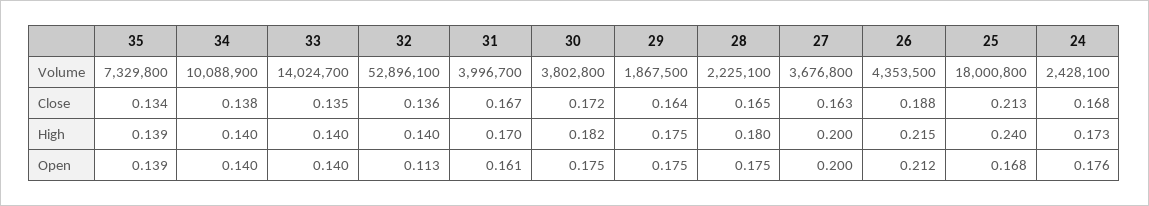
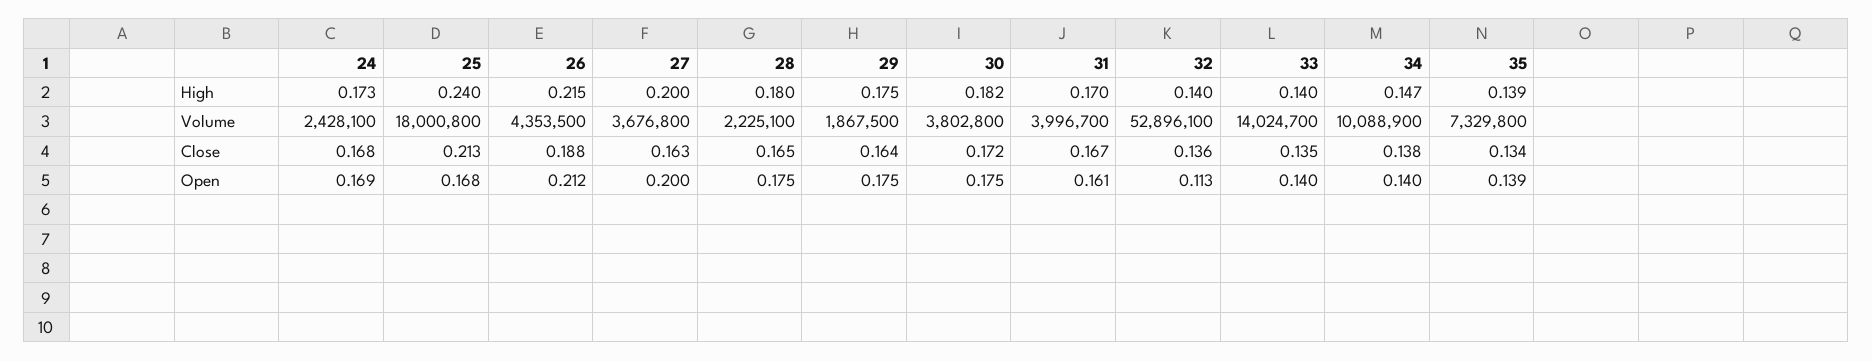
  {
    "35": {
      "Volume": 7329800,
      "Close": 0.134,
      "High": 0.139,
      "Open": 0.139
    },
    "34": {
      "Volume": 10088900,
      "Close": 0.138,
-     "High": 0.14,
+     "High": 0.147,
      "Open": 0.14
    },
    "33": {
      "Volume": 14024700,
      "Close": 0.135,
      "High": 0.14,
      "Open": 0.14
    },
    "32": {
      "Volume": 52896100,
      "Close": 0.136,
      "High": 0.14,
      "Open": 0.113
    },
    "31": {
      "Volume": 3996700,
      "Close": 0.167,
      "High": 0.17,
      "Open": 0.161
    },
    "30": {
      "Volume": 3802800,
      "Close": 0.172,
      "High": 0.182,
      "Open": 0.175
    },
    "29": {
      "Volume": 1867500,
      "Close": 0.164,
      "High": 0.175,
      "Open": 0.175
    },
    "28": {
      "Volume": 2225100,
      "Close": 0.165,
      "High": 0.18,
      "Open": 0.175
    },
    "27": {
      "Volume": 3676800,
      "Close": 0.163,
      "High": 0.2,
      "Open": 0.2
    },
    "26": {
      "Volume": 4353500,
      "Close": 0.188,
      "High": 0.215,
      "Open": 0.212
    },
    "25": {
      "Volume": 18000800,
      "Close": 0.213,
      "High": 0.24,
      "Open": 0.168
    },
    "24": {
      "Volume": 2428100,
      "Close": 0.168,
      "High": 0.173,
-     "Open": 0.176
+     "Open": 0.169
    }
  }

